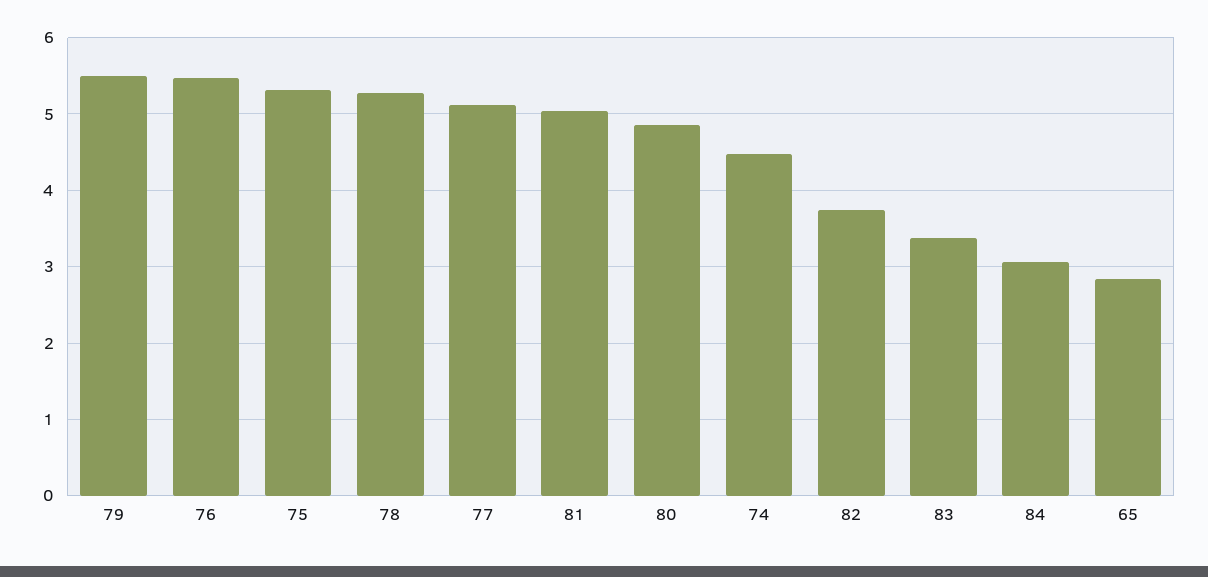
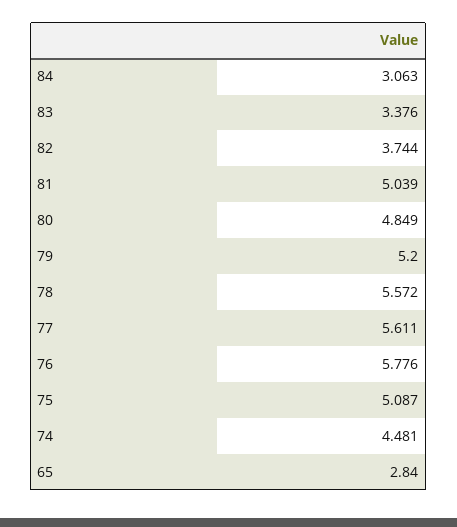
  {
-   "79": 5.5,
+   "79": 5.2,
-   "76": 5.5,
+   "76": 5.776,
-   "75": 5.3,
+   "75": 5.087,
-   "78": 5.3,
+   "78": 5.572,
-   "77": 5.1,
+   "77": 5.611,
    "81": 5.039,
    "80": 4.849,
    "74": 4.481,
    "82": 3.744,
    "83": 3.376,
    "84": 3.063,
    "65": 2.84
  }

